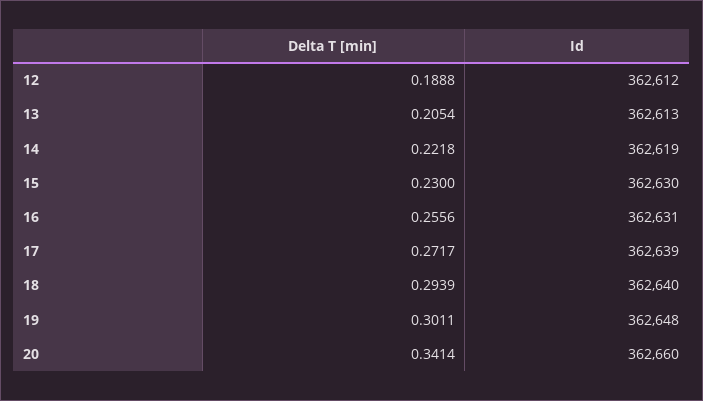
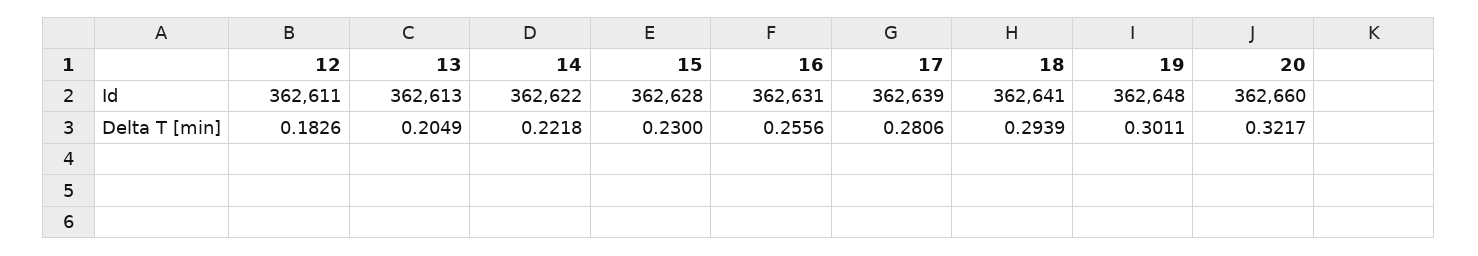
  {
    "Delta T [min]": {
-     "12": 0.1888,
+     "12": 0.1826,
-     "13": 0.2054,
+     "13": 0.2049,
      "14": 0.2218,
      "15": 0.23,
      "16": 0.2556,
-     "17": 0.2717,
+     "17": 0.2806,
      "18": 0.2939,
      "19": 0.3011,
-     "20": 0.3414
+     "20": 0.3217
    },
    "Id": {
-     "12": 362612,
+     "12": 362611,
      "13": 362613,
-     "14": 362619,
+     "14": 362622,
-     "15": 362630,
+     "15": 362628,
      "16": 362631,
      "17": 362639,
-     "18": 362640,
+     "18": 362641,
      "19": 362648,
      "20": 362660
    }
  }

